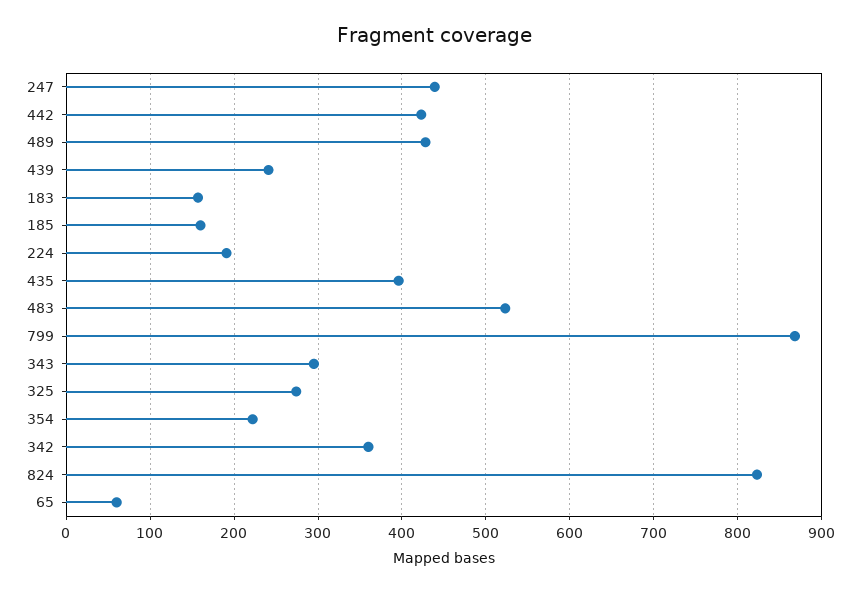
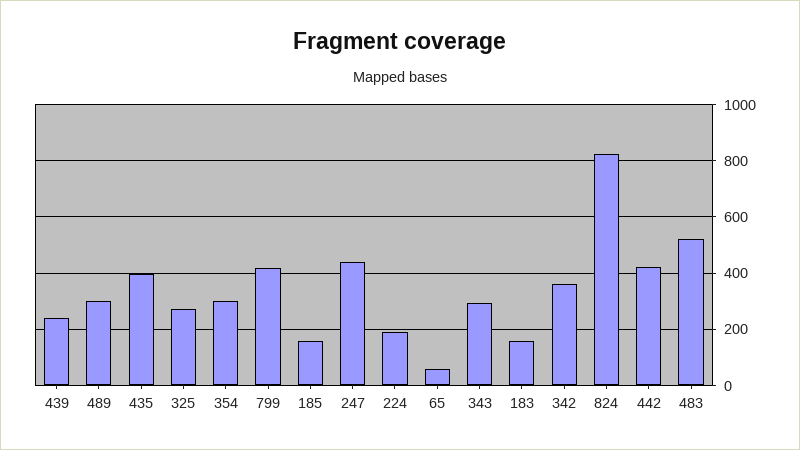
  {
    "247": 440,
    "442": 420,
-   "489": 430,
+   "489": 300,
    "439": 240,
    "183": 160,
    "185": 160,
    "224": 190,
    "435": 400,
    "483": 520,
-   "799": 870,
+   "799": 425,
    "343": 300,
    "325": 270,
-   "354": 220,
+   "354": 300,
    "342": 360,
    "824": 820,
    "65": 60
  }

